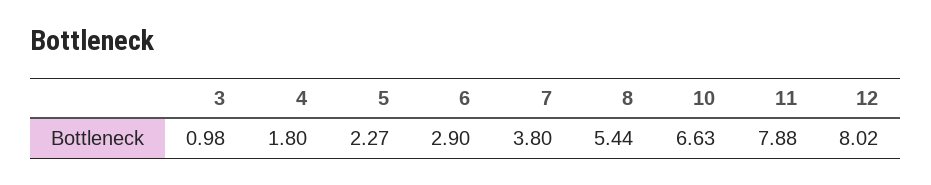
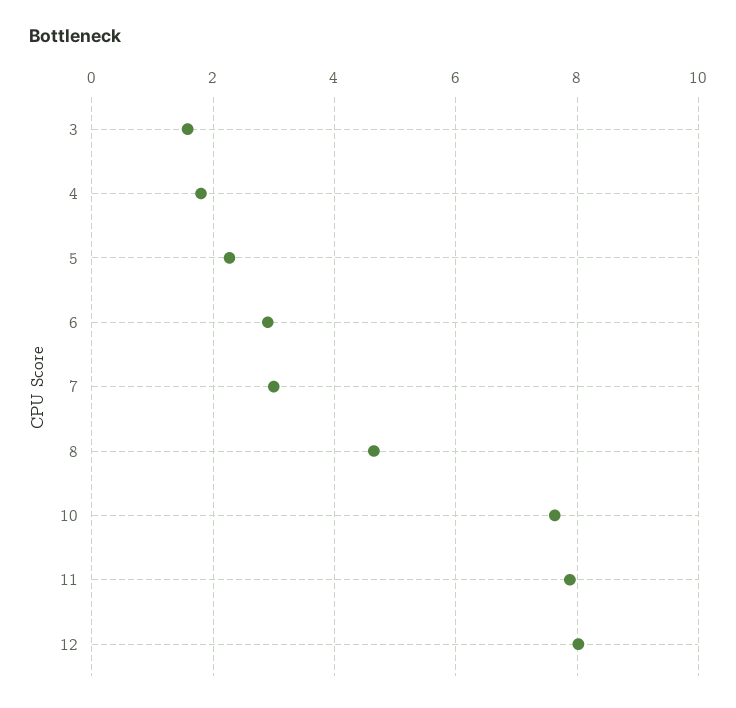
  {
-   "3": 0.98,
+   "3": 1.6,
    "4": 1.8,
    "5": 2.27,
    "6": 2.9,
-   "7": 3.8,
+   "7": 3,
-   "8": 5.44,
+   "8": 4.6,
-   "10": 6.63,
+   "10": 7.6,
    "11": 7.88,
    "12": 8.02
  }

